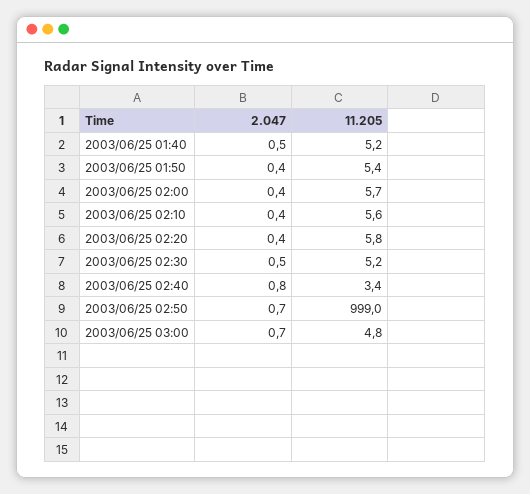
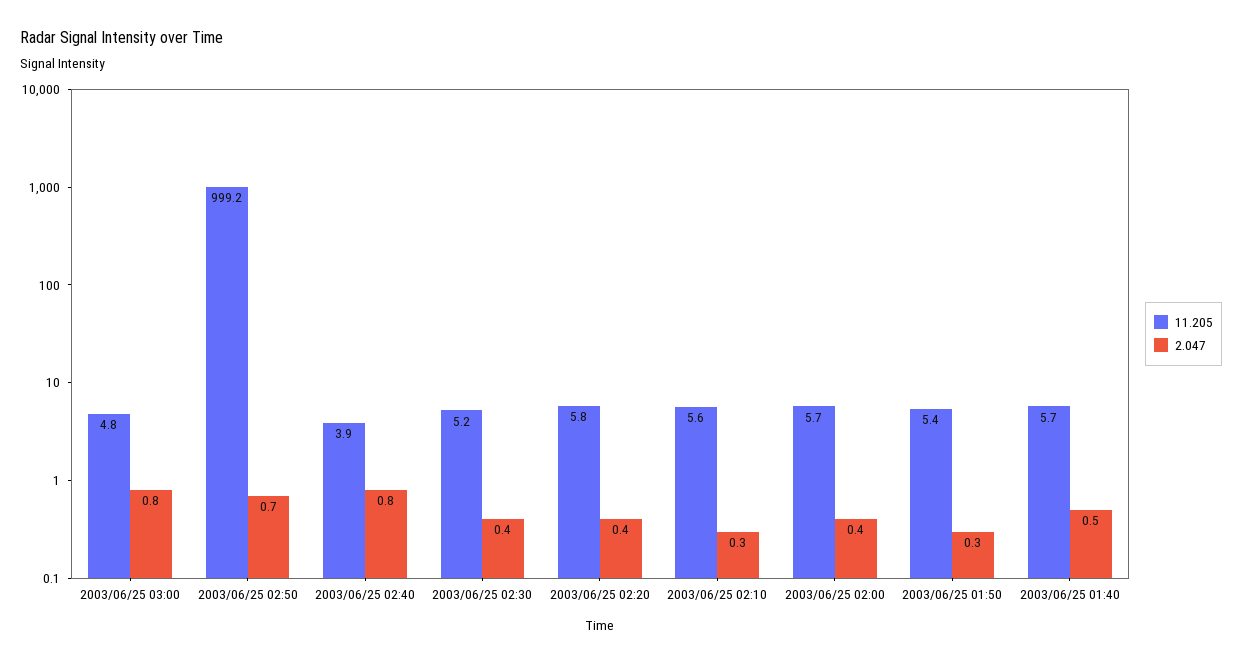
  {
    "2.047": {
      "2003/06/25 01:40": 0.5,
-     "2003/06/25 01:50": 0.4,
+     "2003/06/25 01:50": 0.3,
      "2003/06/25 02:00": 0.4,
-     "2003/06/25 02:10": 0.4,
+     "2003/06/25 02:10": 0.3,
      "2003/06/25 02:20": 0.4,
-     "2003/06/25 02:30": 0.5,
+     "2003/06/25 02:30": 0.4,
      "2003/06/25 02:40": 0.8,
      "2003/06/25 02:50": 0.7,
-     "2003/06/25 03:00": 0.7
+     "2003/06/25 03:00": 0.8
    },
    "11.205": {
-     "2003/06/25 01:40": 5.2,
+     "2003/06/25 01:40": 5.7,
      "2003/06/25 01:50": 5.4,
      "2003/06/25 02:00": 5.7,
      "2003/06/25 02:10": 5.6,
      "2003/06/25 02:20": 5.8,
      "2003/06/25 02:30": 5.2,
-     "2003/06/25 02:40": 3.4,
+     "2003/06/25 02:40": 3.9,
-     "2003/06/25 02:50": 999,
+     "2003/06/25 02:50": 999.2,
      "2003/06/25 03:00": 4.8
    }
  }

